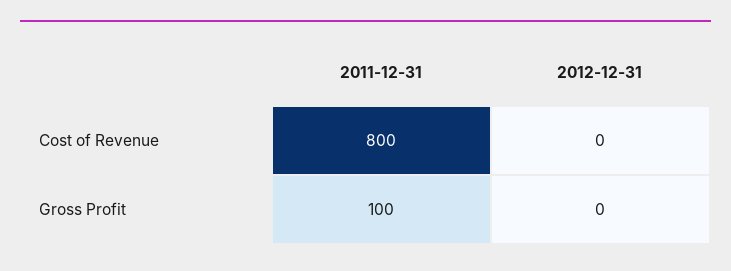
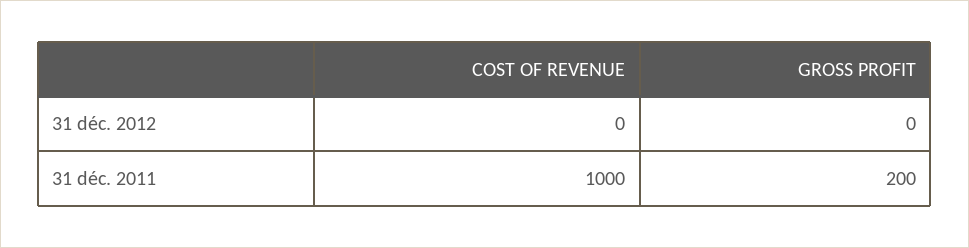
  {
    "2011-12-31": {
-     "Cost of Revenue": 800,
+     "Cost of Revenue": 1000,
-     "Gross Profit": 100
+     "Gross Profit": 200
    },
    "2012-12-31": {
      "Cost of Revenue": 0,
      "Gross Profit": 0
    }
  }

